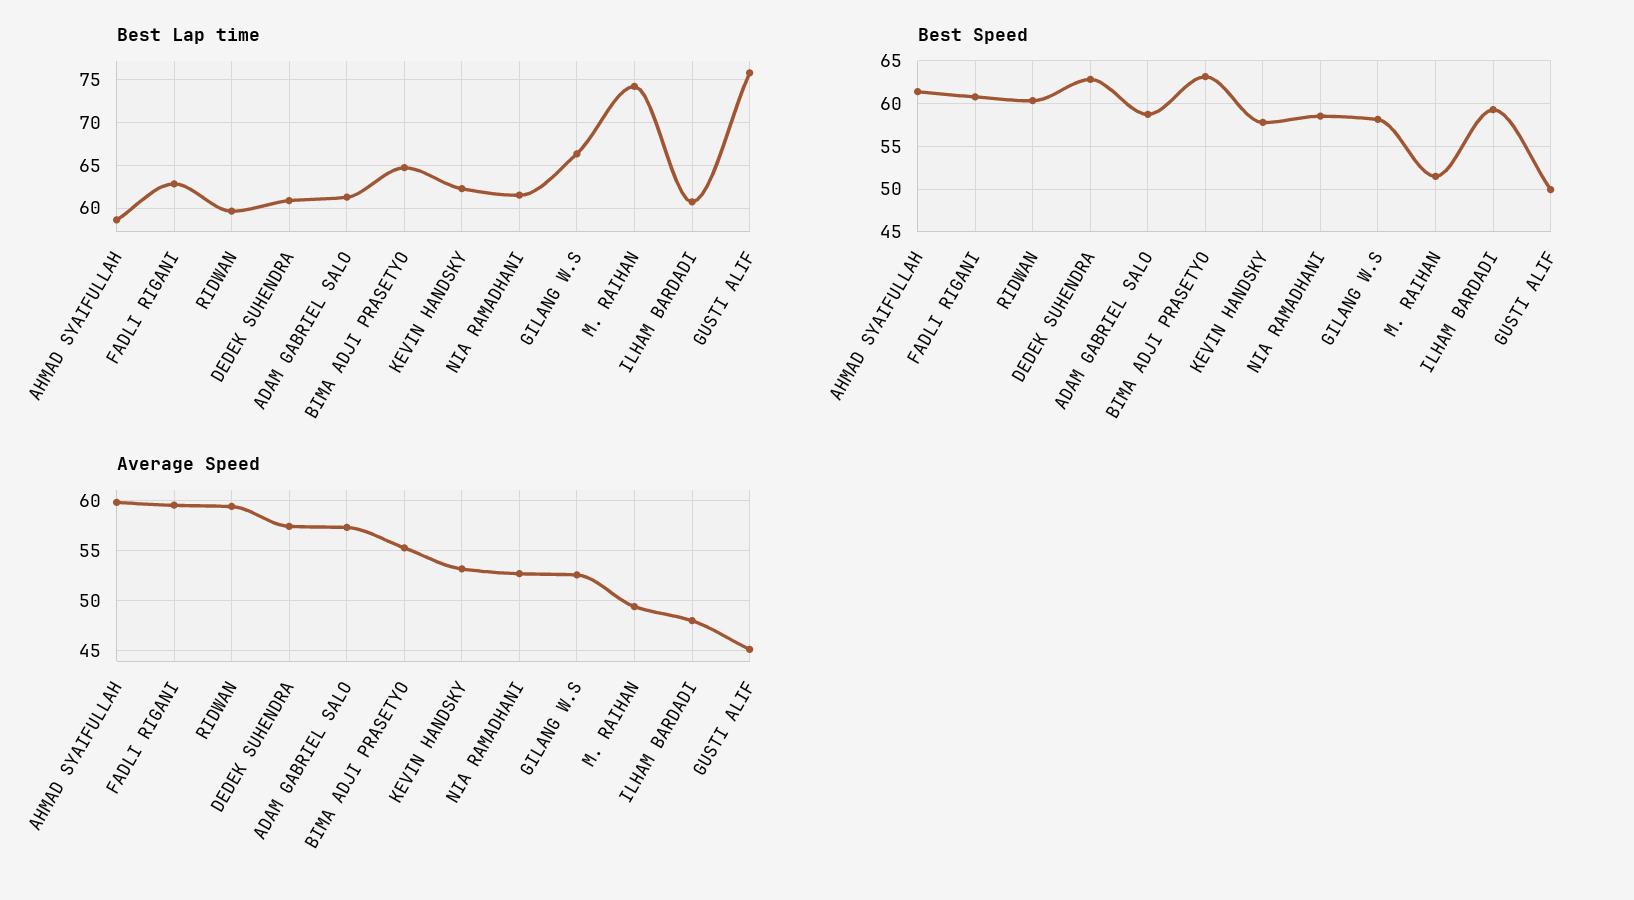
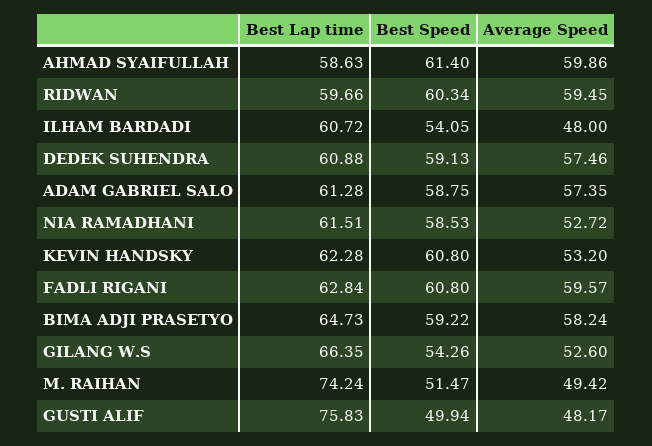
  {
    "Best Lap time": {
      "AHMAD SYAIFULLAH": 58.63,
      "FADLI RIGANI": 62.84,
      "RIDWAN": 59.66,
      "DEDEK SUHENDRA": 60.88,
      "ADAM GABRIEL SALO": 61.28,
      "BIMA ADJI PRASETYO": 64.73,
      "KEVIN HANDSKY": 62.28,
      "NIA RAMADHANI": 61.51,
      "GILANG W.S": 66.35,
      "M. RAIHAN": 74.24,
      "ILHAM BARDADI": 60.72,
      "GUSTI ALIF": 75.83
    },
    "Best Speed": {
      "AHMAD SYAIFULLAH": 61.4,
      "FADLI RIGANI": 60.8,
      "RIDWAN": 60.34,
-     "DEDEK SUHENDRA": 63,
+     "DEDEK SUHENDRA": 59.13,
      "ADAM GABRIEL SALO": 58.75,
-     "BIMA ADJI PRASETYO": 63,
+     "BIMA ADJI PRASETYO": 59.22,
-     "KEVIN HANDSKY": 58,
+     "KEVIN HANDSKY": 60.8,
      "NIA RAMADHANI": 58.53,
-     "GILANG W.S": 58,
+     "GILANG W.S": 54.26,
      "M. RAIHAN": 51.47,
-     "ILHAM BARDADI": 59,
+     "ILHAM BARDADI": 54.05,
      "GUSTI ALIF": 49.94
    },
    "Average Speed": {
      "AHMAD SYAIFULLAH": 59.86,
      "FADLI RIGANI": 59.57,
      "RIDWAN": 59.45,
      "DEDEK SUHENDRA": 57.46,
      "ADAM GABRIEL SALO": 57.35,
-     "BIMA ADJI PRASETYO": 55,
+     "BIMA ADJI PRASETYO": 58.24,
      "KEVIN HANDSKY": 53.2,
      "NIA RAMADHANI": 52.72,
      "GILANG W.S": 52.6,
      "M. RAIHAN": 49.42,
      "ILHAM BARDADI": 48,
-     "GUSTI ALIF": 45
+     "GUSTI ALIF": 48.17
    }
  }

